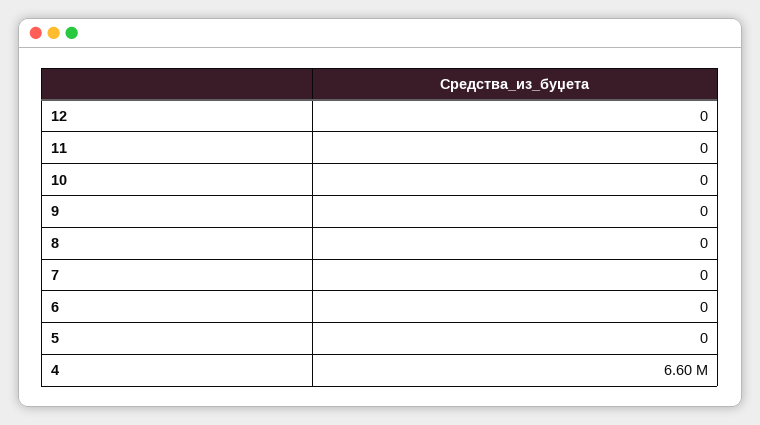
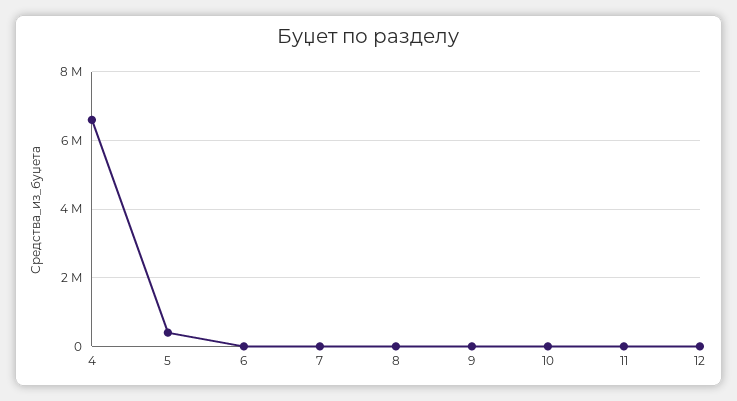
  {
    "12": 0,
    "11": 0,
    "10": 0,
    "9": 0,
    "8": 0,
    "7": 0,
    "6": 0,
-   "5": 0,
+   "5": 400000,
    "4": 6600000
  }

